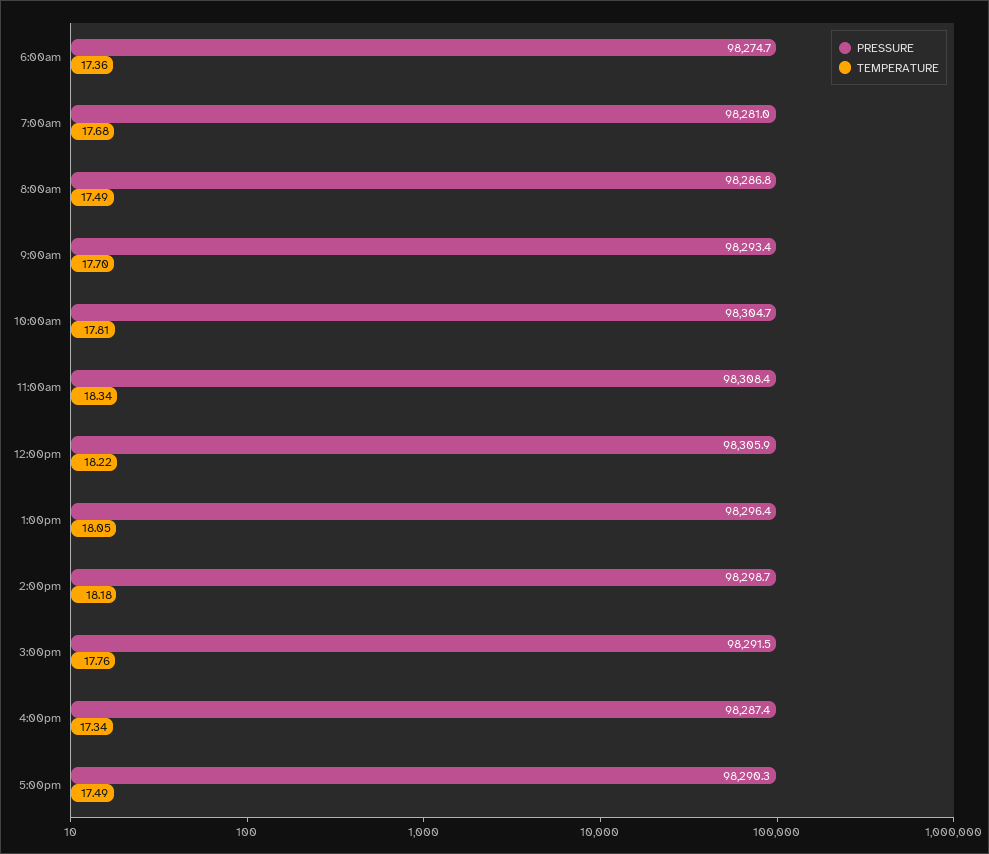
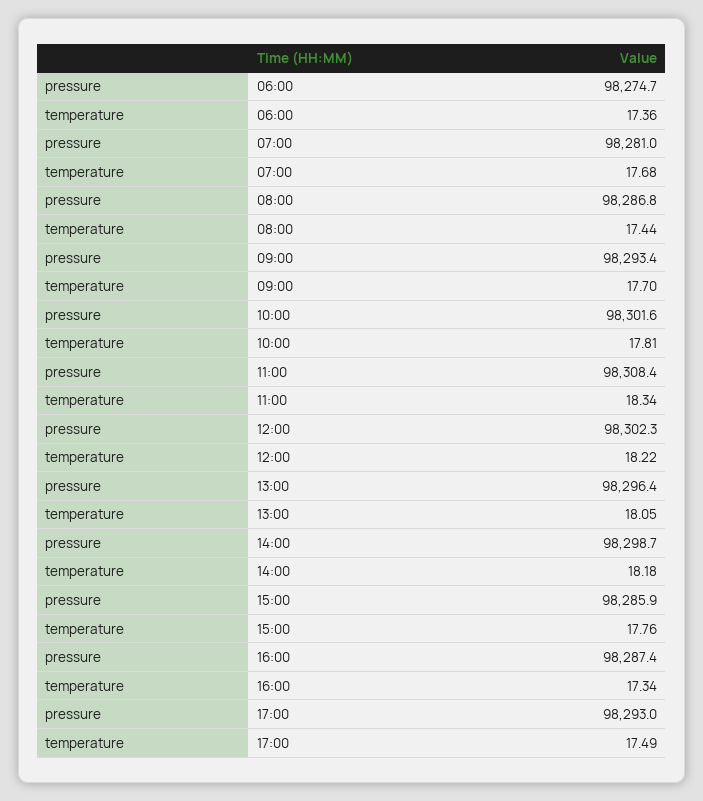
  {
    "PRESSURE": {
      "6:00am": 98274.7,
      "7:00am": 98281,
      "8:00am": 98286.8,
      "9:00am": 98293.4,
-     "10:00am": 98304.7,
+     "10:00am": 98301.6,
      "11:00am": 98308.4,
-     "12:00pm": 98305.9,
+     "12:00pm": 98302.3,
      "1:00pm": 98296.4,
      "2:00pm": 98298.7,
-     "3:00pm": 98291.5,
+     "3:00pm": 98285.9,
      "4:00pm": 98287.4,
-     "5:00pm": 98290.3
+     "5:00pm": 98293
    },
    "TEMPERATURE": {
      "6:00am": 17.36,
      "7:00am": 17.68,
-     "8:00am": 17.49,
+     "8:00am": 17.44,
      "9:00am": 17.7,
      "10:00am": 17.81,
      "11:00am": 18.34,
      "12:00pm": 18.22,
      "1:00pm": 18.05,
      "2:00pm": 18.18,
      "3:00pm": 17.76,
      "4:00pm": 17.34,
      "5:00pm": 17.49
    }
  }

